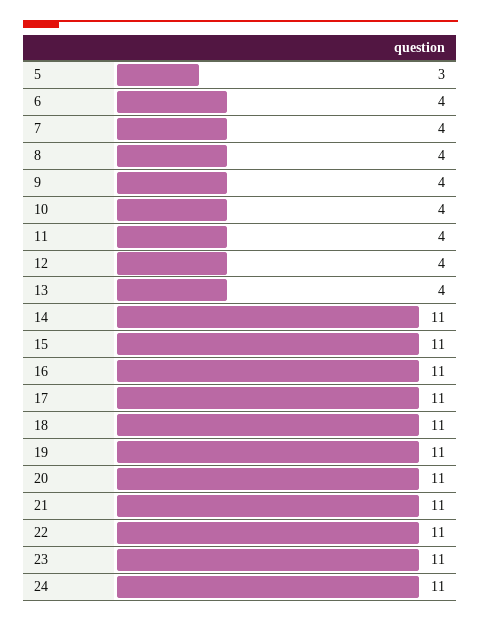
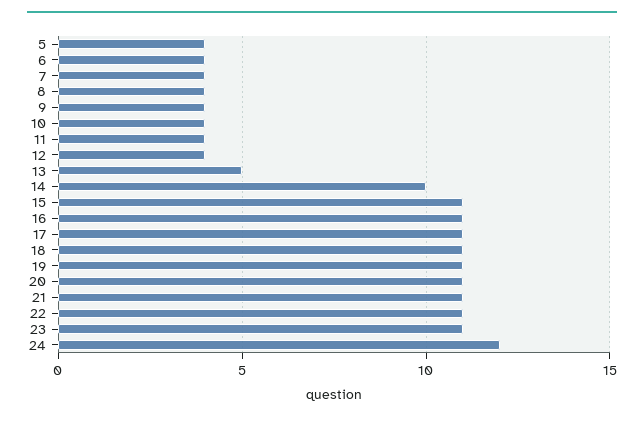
  {
-   "5": 3,
+   "5": 4,
    "6": 4,
    "7": 4,
    "8": 4,
    "9": 4,
    "10": 4,
    "11": 4,
    "12": 4,
-   "13": 4,
+   "13": 5,
-   "14": 11,
+   "14": 10,
    "15": 11,
    "16": 11,
    "17": 11,
    "18": 11,
    "19": 11,
    "20": 11,
    "21": 11,
    "22": 11,
    "23": 11,
-   "24": 11
+   "24": 12
  }

